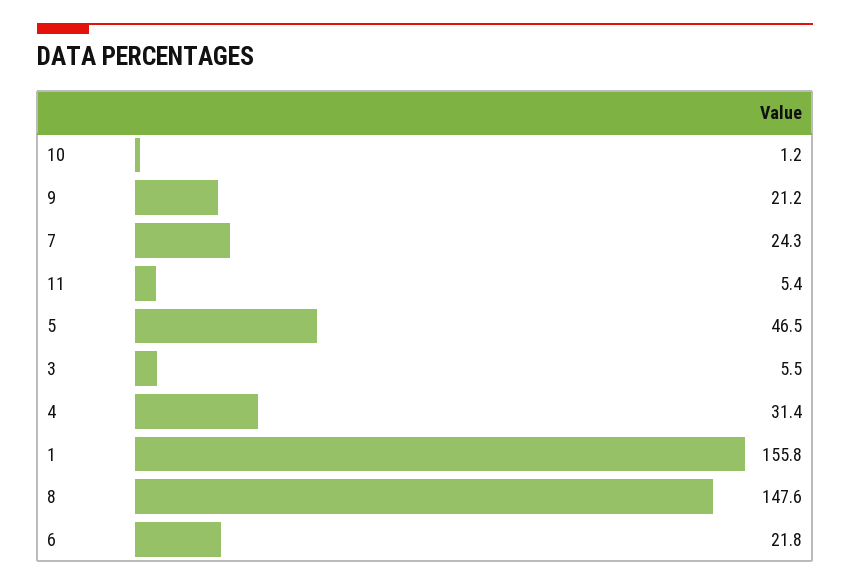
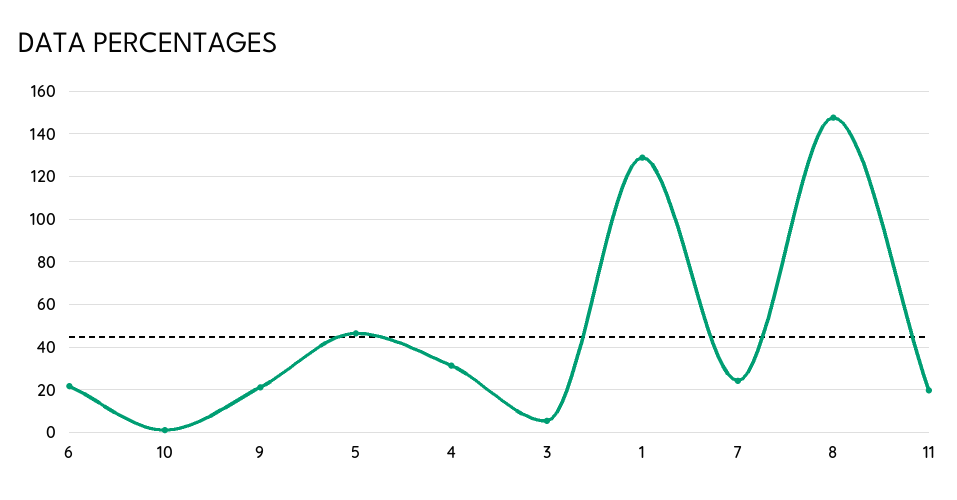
  {
    "10": 1.2,
    "9": 21.2,
    "7": 24.3,
-   "11": 5.4,
+   "11": 20,
    "5": 46.5,
    "3": 5.5,
    "4": 31.4,
-   "1": 155.8,
+   "1": 130,
    "8": 147.6,
    "6": 21.8
  }

